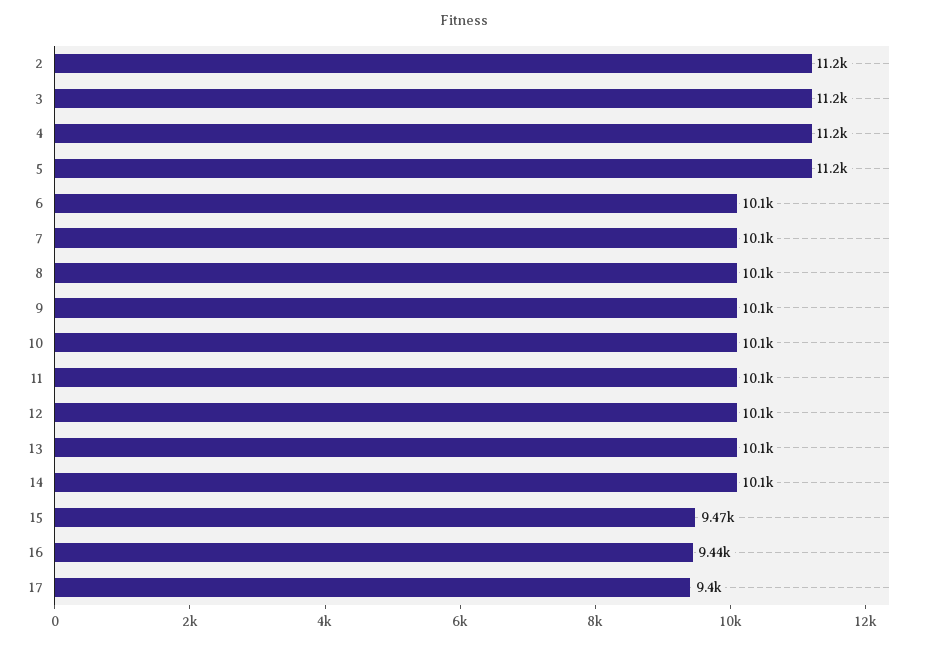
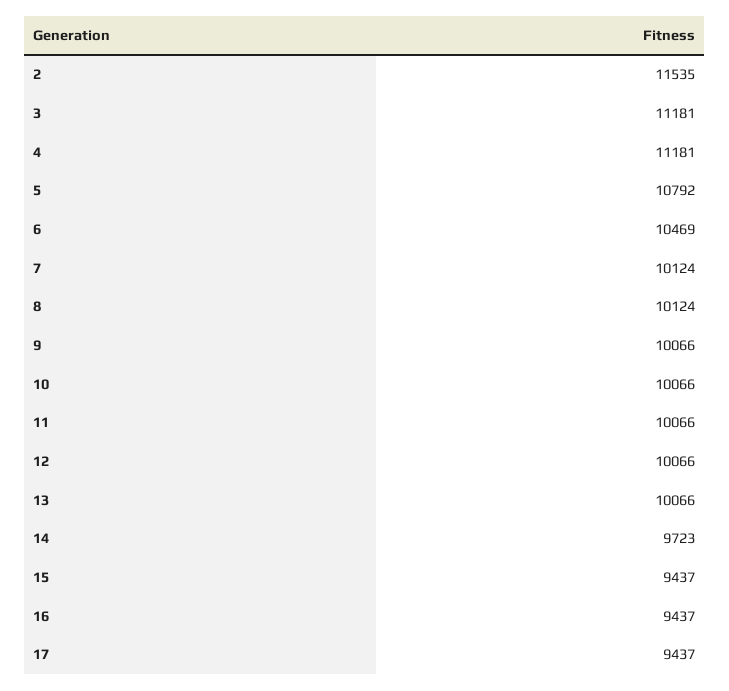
  {
-   "2": 11200,
+   "2": 11535,
    "3": 11181,
    "4": 11181,
-   "5": 11200,
+   "5": 10792,
-   "6": 10100,
+   "6": 10469,
    "7": 10124,
    "8": 10124,
    "9": 10066,
    "10": 10066,
    "11": 10066,
    "12": 10066,
    "13": 10066,
-   "14": 10100,
+   "14": 9723,
-   "15": 9470,
+   "15": 9437,
    "16": 9437,
-   "17": 9400
+   "17": 9437
  }

